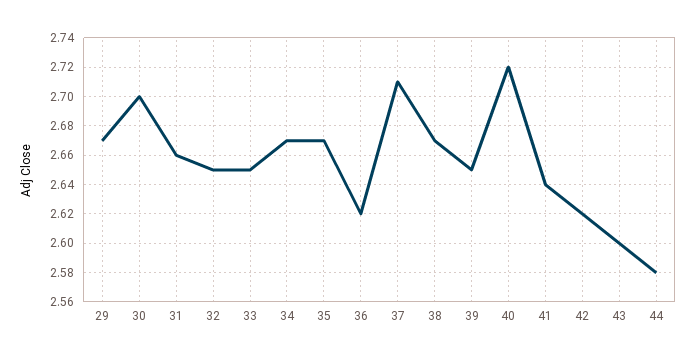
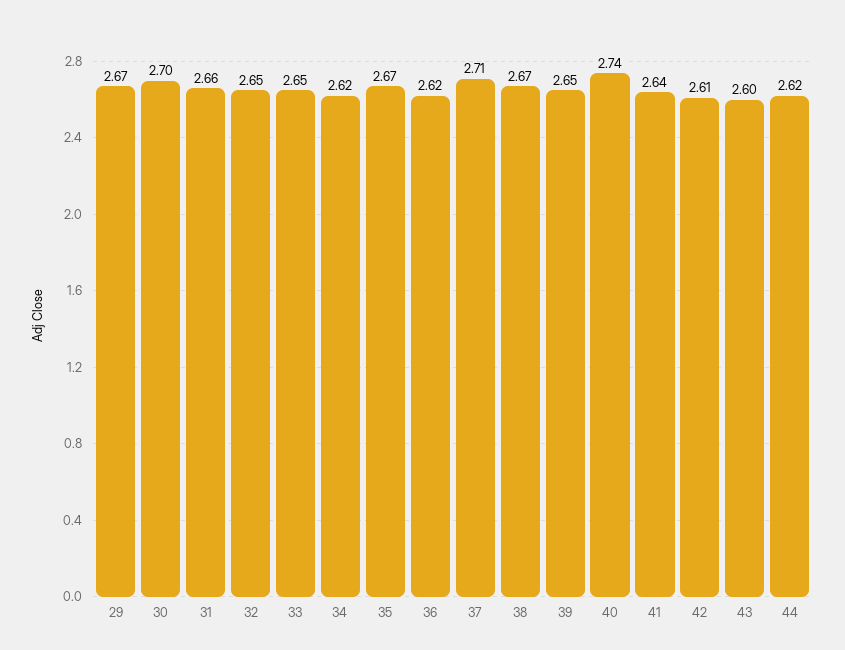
  {
    "29": 2.67,
    "30": 2.7,
    "31": 2.66,
    "32": 2.65,
    "33": 2.65,
-   "34": 2.67,
+   "34": 2.62,
    "35": 2.67,
    "36": 2.62,
    "37": 2.71,
    "38": 2.67,
    "39": 2.65,
-   "40": 2.72,
+   "40": 2.74,
    "41": 2.64,
-   "42": 2.62,
+   "42": 2.61,
    "43": 2.6,
-   "44": 2.58
+   "44": 2.62
  }

